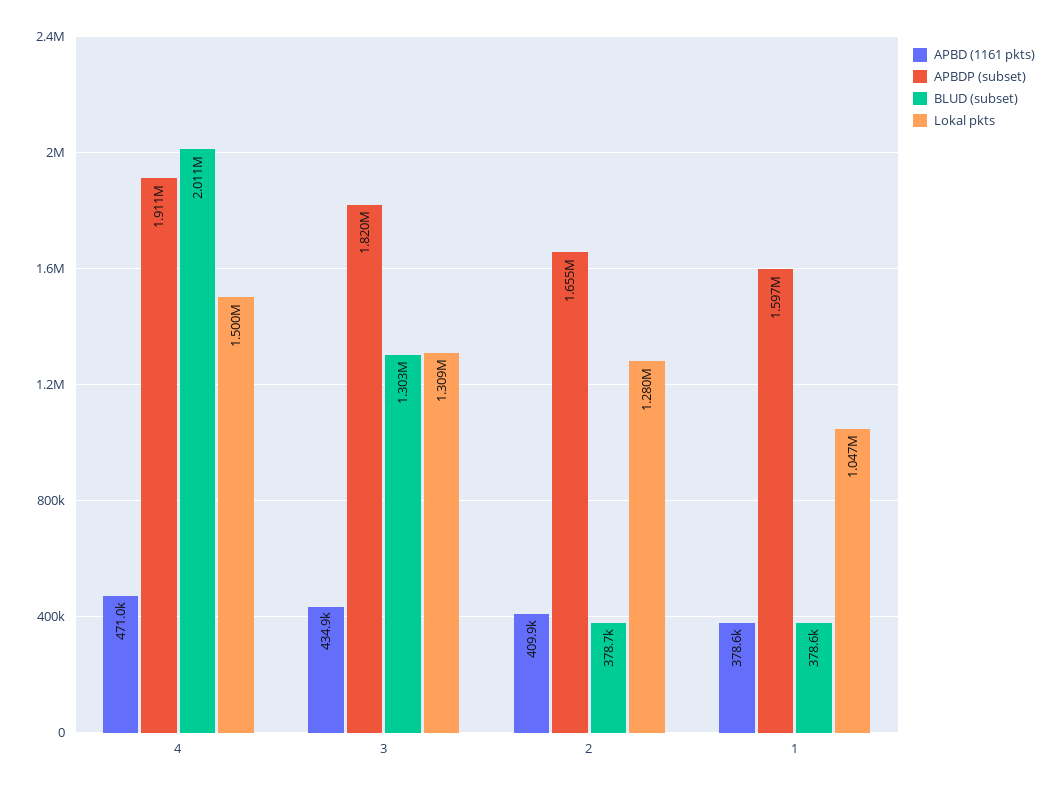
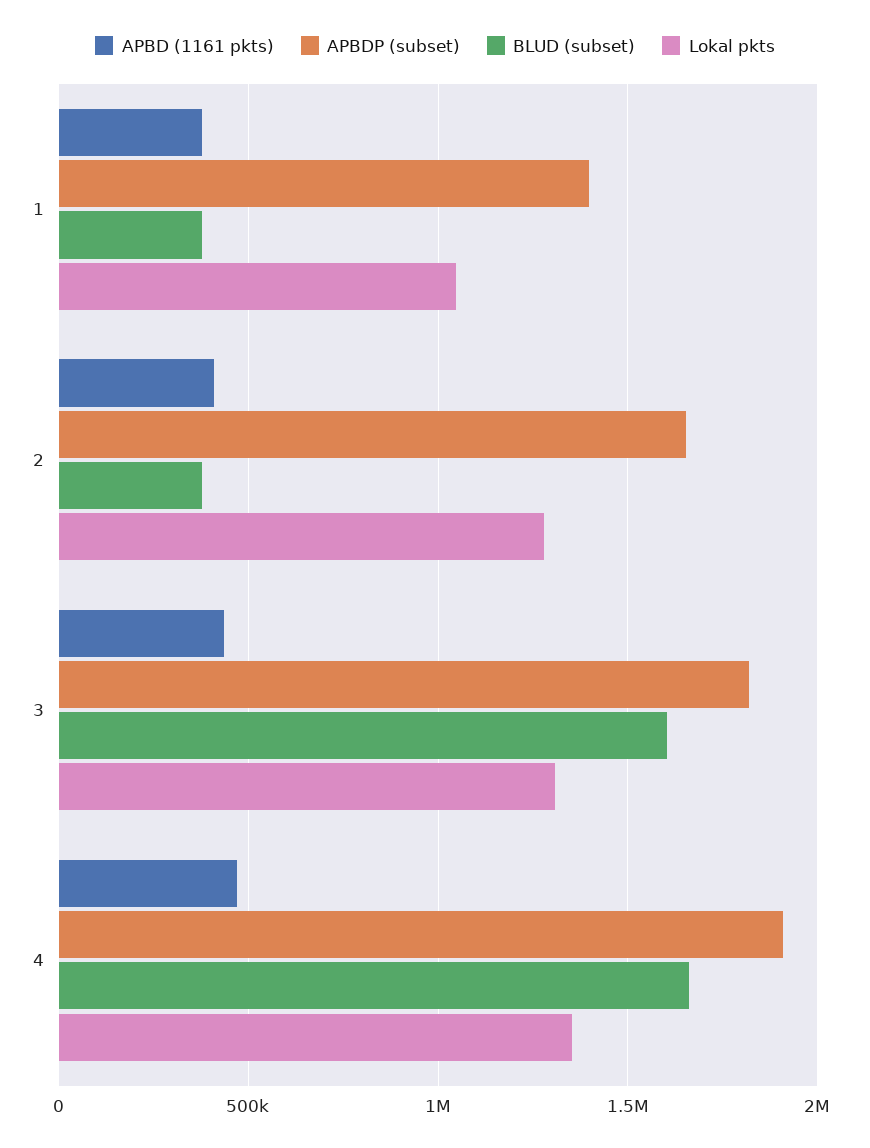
  {
    "APBD (1161 pkts)": {
      "4": 471000,
      "3": 434900,
      "2": 409900,
      "1": 378600
    },
    "APBDP (subset)": {
      "4": 1911000,
      "3": 1820000,
      "2": 1655000,
-     "1": 1597000
+     "1": 1400000
    },
    "BLUD (subset)": {
-     "4": 2011000,
+     "4": 1650000,
-     "3": 1303000,
+     "3": 1600000,
      "2": 378700,
      "1": 378600
    },
    "Lokal pkts": {
-     "4": 1500000,
+     "4": 1350000,
      "3": 1309000,
      "2": 1280000,
      "1": 1047000
    }
  }

